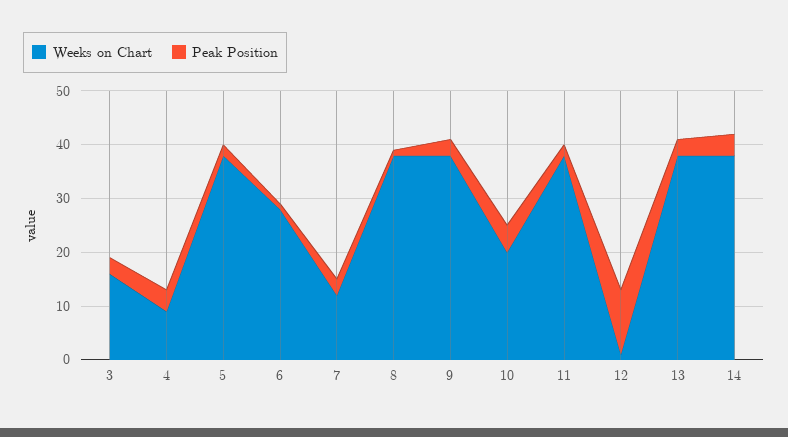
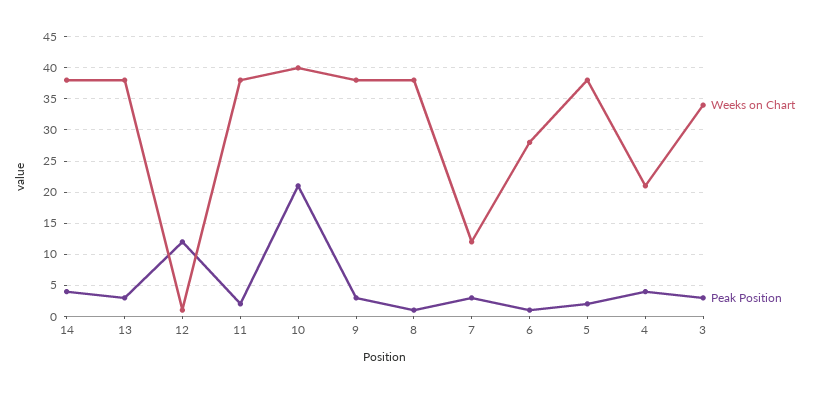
  {
    "Weeks on Chart": {
-     "3": 15,
+     "3": 34,
-     "4": 10,
+     "4": 21,
      "5": 38,
      "6": 28,
      "7": 12,
      "8": 38,
      "9": 38,
-     "10": 20,
+     "10": 40,
      "11": 38,
      "12": 1,
      "13": 38,
      "14": 38
    },
    "Peak Position": {
      "3": 3,
      "4": 4,
      "5": 2,
      "6": 1,
      "7": 3,
      "8": 1,
      "9": 3,
-     "10": 5,
+     "10": 21,
      "11": 2,
      "12": 12,
      "13": 3,
      "14": 4
    }
  }

